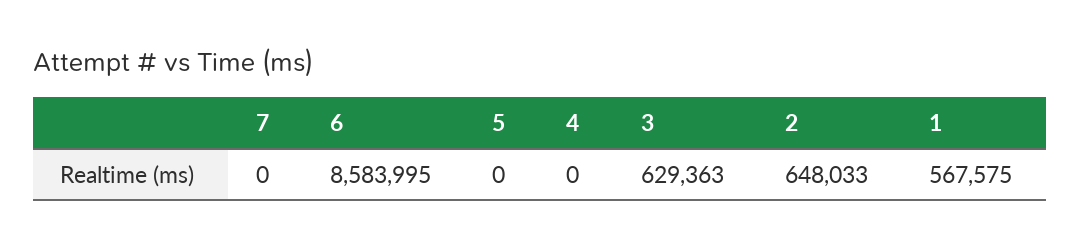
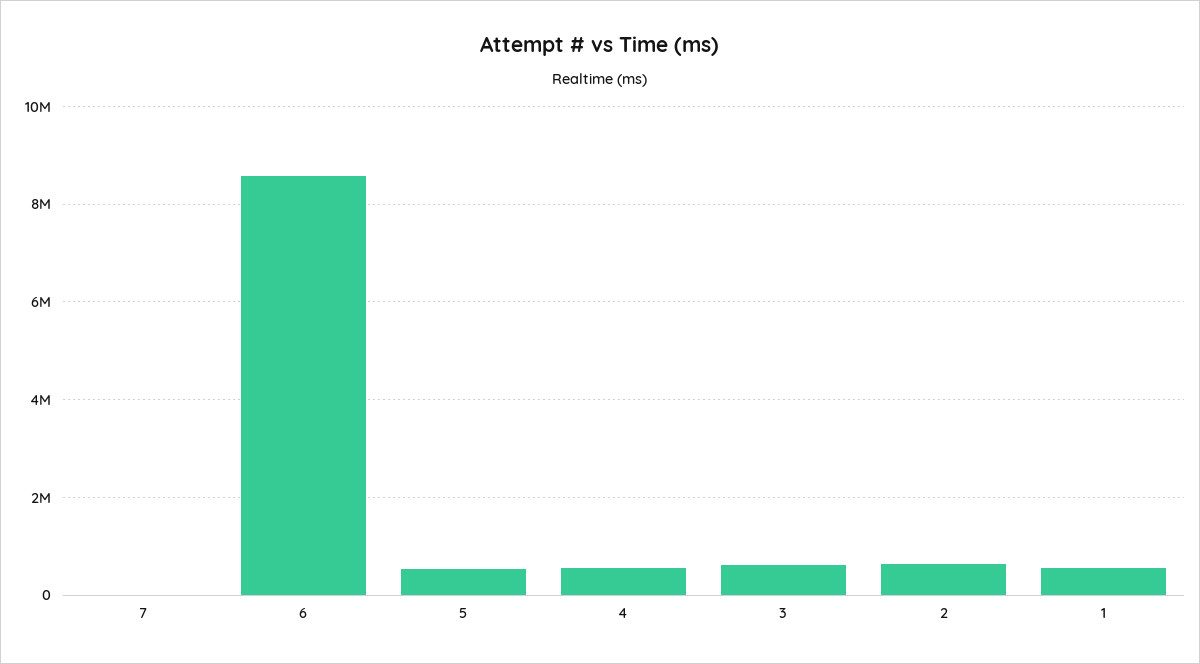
  {
    "7": 0,
    "6": 8583995,
-   "5": 0,
+   "5": 600000,
-   "4": 0,
+   "4": 600000,
    "3": 629363,
    "2": 648033,
    "1": 567575
  }

